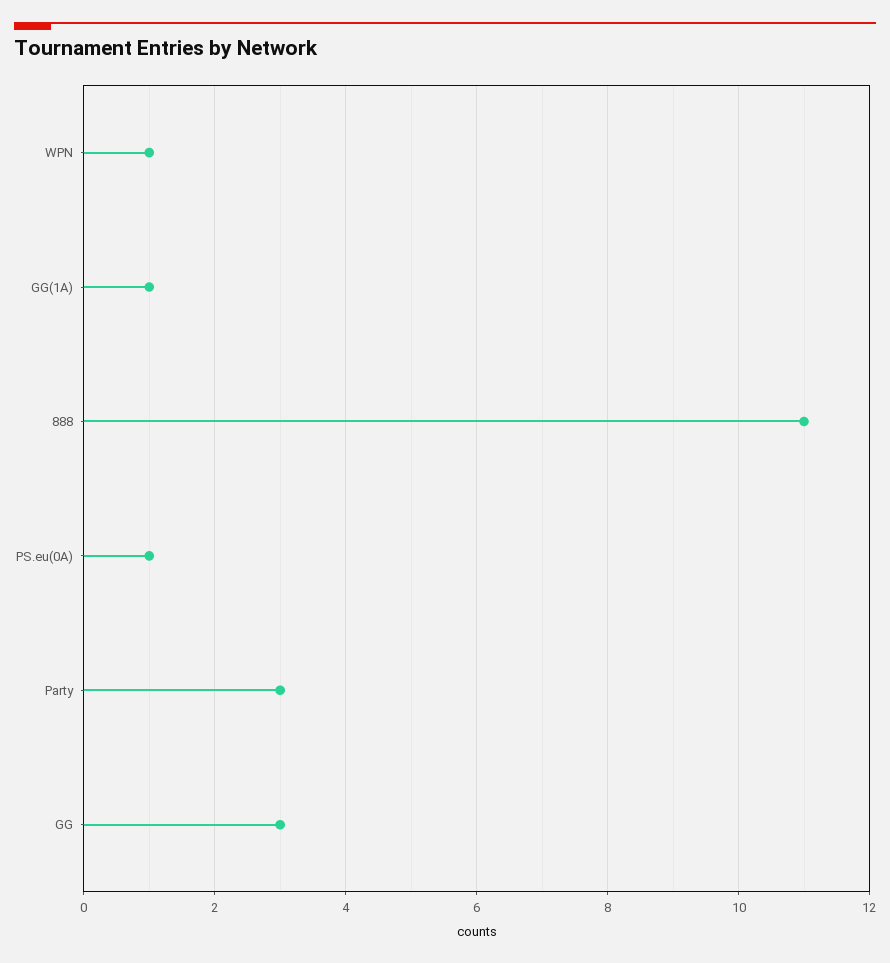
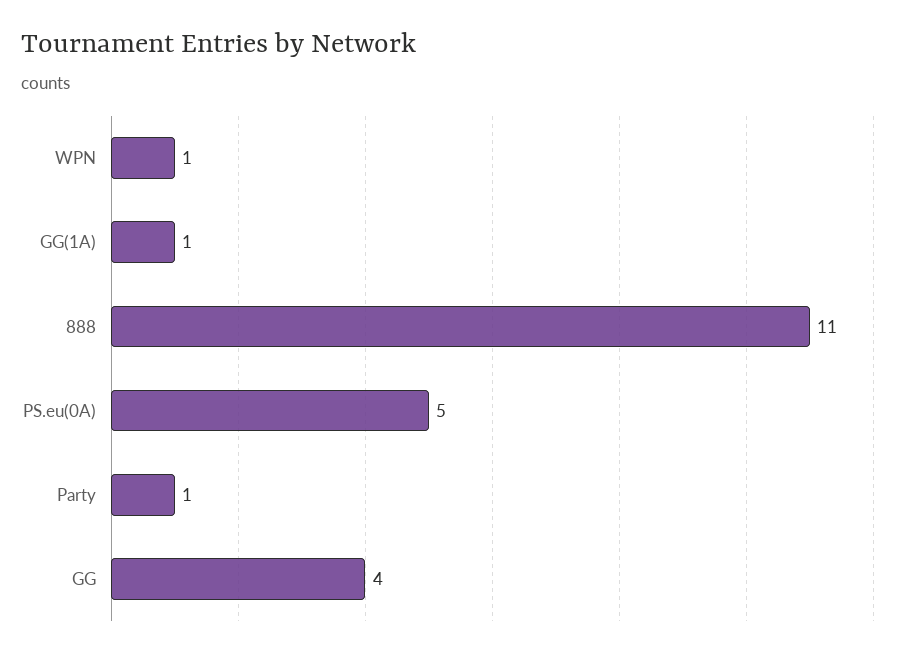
  {
    "WPN": 1,
    "GG(1A)": 1,
    "888": 11,
-   "PS.eu(0A)": 1,
+   "PS.eu(0A)": 5,
-   "Party": 3,
+   "Party": 1,
-   "GG": 3
+   "GG": 4
  }

